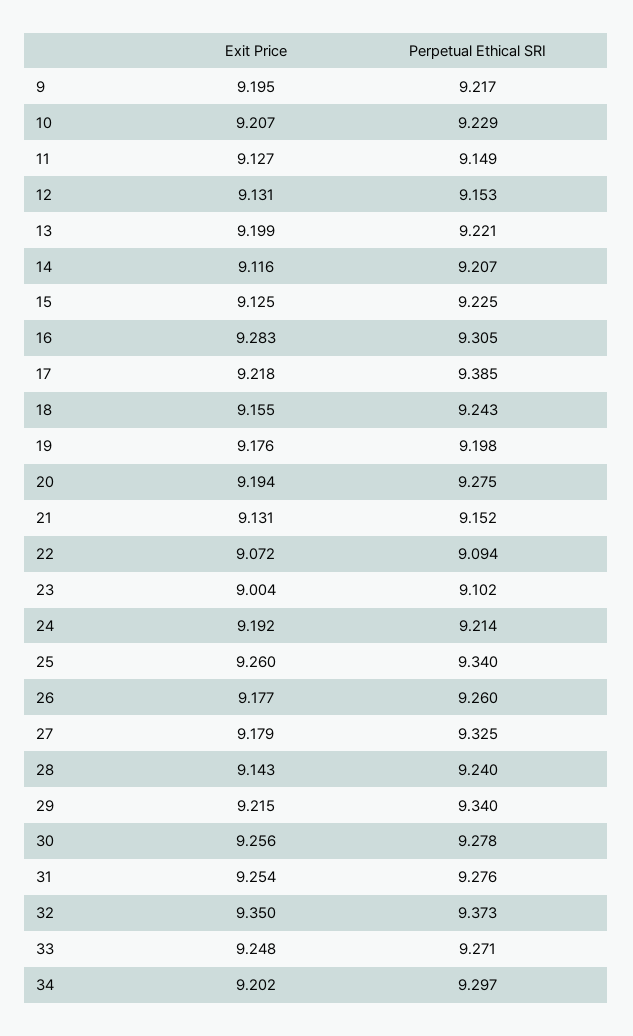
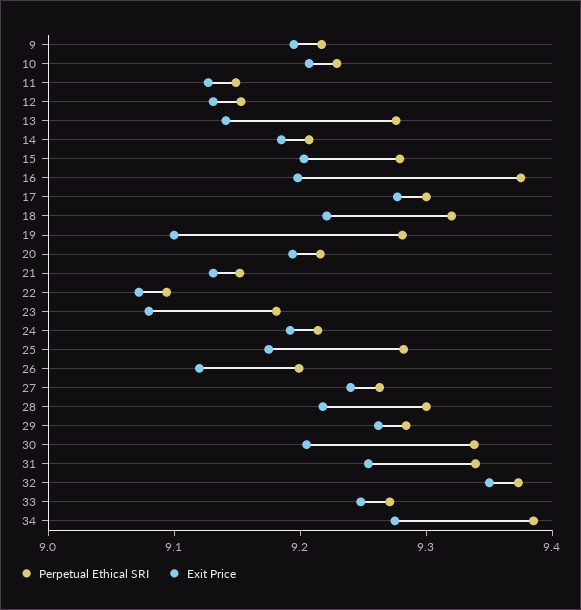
  {
    "Exit Price": {
      "9": 9.195,
      "10": 9.207,
      "11": 9.127,
      "12": 9.131,
-     "13": 9.199,
+     "13": 9.14,
-     "14": 9.116,
+     "14": 9.18,
-     "15": 9.125,
+     "15": 9.2,
-     "16": 9.283,
+     "16": 9.2,
-     "17": 9.218,
+     "17": 9.28,
-     "18": 9.155,
+     "18": 9.22,
-     "19": 9.176,
+     "19": 9.1,
      "20": 9.194,
      "21": 9.131,
      "22": 9.072,
-     "23": 9.004,
+     "23": 9.08,
      "24": 9.192,
-     "25": 9.26,
+     "25": 9.18,
-     "26": 9.177,
+     "26": 9.12,
-     "27": 9.179,
+     "27": 9.24,
-     "28": 9.143,
+     "28": 9.22,
-     "29": 9.215,
+     "29": 9.26,
-     "30": 9.256,
+     "30": 9.2,
      "31": 9.254,
      "32": 9.35,
      "33": 9.248,
-     "34": 9.202
+     "34": 9.28
    },
    "Perpetual Ethical SRI": {
      "9": 9.217,
      "10": 9.229,
      "11": 9.149,
      "12": 9.153,
-     "13": 9.221,
+     "13": 9.28,
      "14": 9.207,
-     "15": 9.225,
+     "15": 9.28,
-     "16": 9.305,
+     "16": 9.38,
-     "17": 9.385,
+     "17": 9.3,
-     "18": 9.243,
+     "18": 9.32,
-     "19": 9.198,
+     "19": 9.28,
-     "20": 9.275,
+     "20": 9.22,
      "21": 9.152,
      "22": 9.094,
-     "23": 9.102,
+     "23": 9.18,
      "24": 9.214,
-     "25": 9.34,
+     "25": 9.28,
-     "26": 9.26,
+     "26": 9.2,
-     "27": 9.325,
+     "27": 9.26,
-     "28": 9.24,
+     "28": 9.3,
-     "29": 9.34,
+     "29": 9.28,
-     "30": 9.278,
+     "30": 9.34,
-     "31": 9.276,
+     "31": 9.34,
      "32": 9.373,
      "33": 9.271,
-     "34": 9.297
+     "34": 9.38
    }
  }

